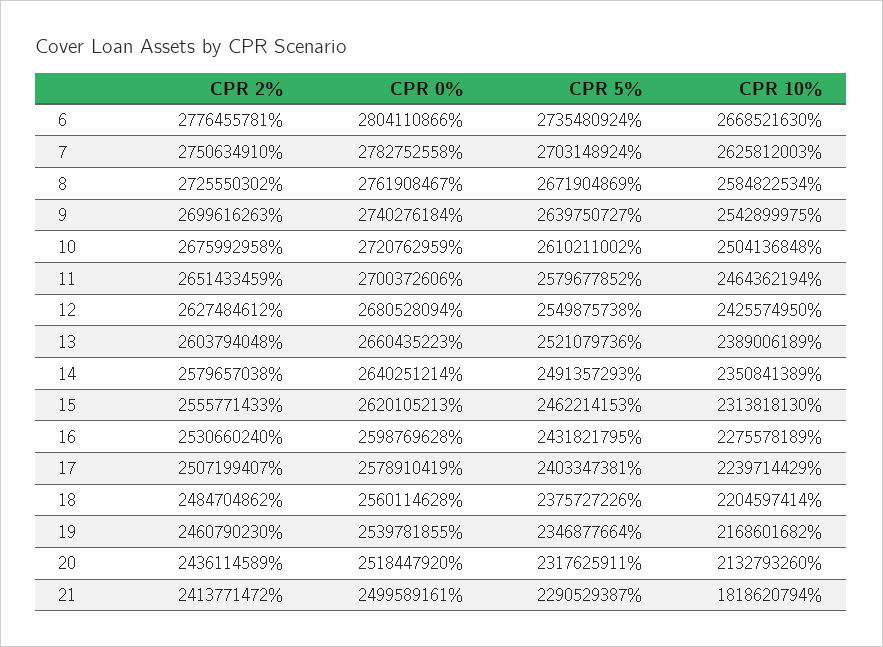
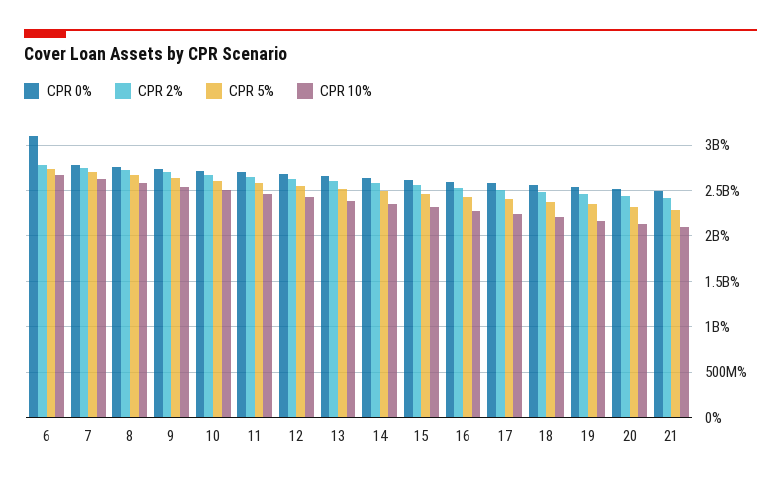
  {
    "CPR 2%": {
      "6": 2776455781,
      "7": 2750634910,
      "8": 2725550302,
      "9": 2699616263,
      "10": 2675992958,
      "11": 2651433459,
      "12": 2627484612,
      "13": 2603794048,
      "14": 2579657038,
      "15": 2555771433,
      "16": 2530660240,
      "17": 2507199407,
      "18": 2484704862,
      "19": 2460790230,
      "20": 2436114589,
      "21": 2413771472
    },
    "CPR 0%": {
-     "6": 2804110866,
+     "6": 3100000000,
      "7": 2782752558,
      "8": 2761908467,
      "9": 2740276184,
      "10": 2720762959,
      "11": 2700372606,
      "12": 2680528094,
      "13": 2660435223,
      "14": 2640251214,
      "15": 2620105213,
      "16": 2598769628,
      "17": 2578910419,
      "18": 2560114628,
      "19": 2539781855,
      "20": 2518447920,
      "21": 2499589161
    },
    "CPR 5%": {
      "6": 2735480924,
      "7": 2703148924,
      "8": 2671904869,
      "9": 2639750727,
      "10": 2610211002,
      "11": 2579677852,
      "12": 2549875738,
      "13": 2521079736,
      "14": 2491357293,
      "15": 2462214153,
      "16": 2431821795,
      "17": 2403347381,
      "18": 2375727226,
      "19": 2346877664,
      "20": 2317625911,
      "21": 2290529387
    },
    "CPR 10%": {
      "6": 2668521630,
      "7": 2625812003,
      "8": 2584822534,
      "9": 2542899975,
      "10": 2504136848,
      "11": 2464362194,
      "12": 2425574950,
      "13": 2389006189,
      "14": 2350841389,
      "15": 2313818130,
      "16": 2275578189,
      "17": 2239714429,
      "18": 2204597414,
      "19": 2168601682,
      "20": 2132793260,
-     "21": 1818620794
+     "21": 2100000000
    }
  }

